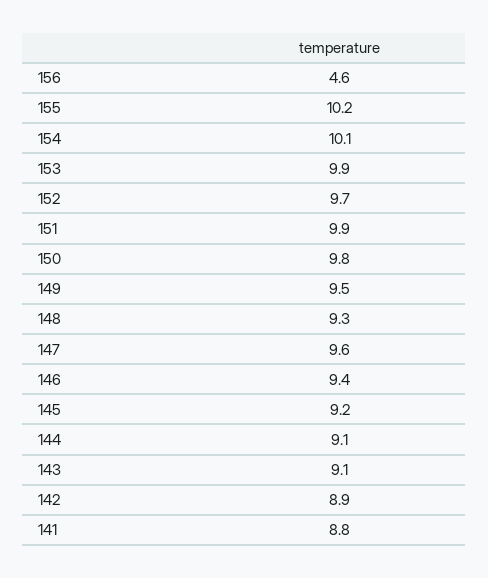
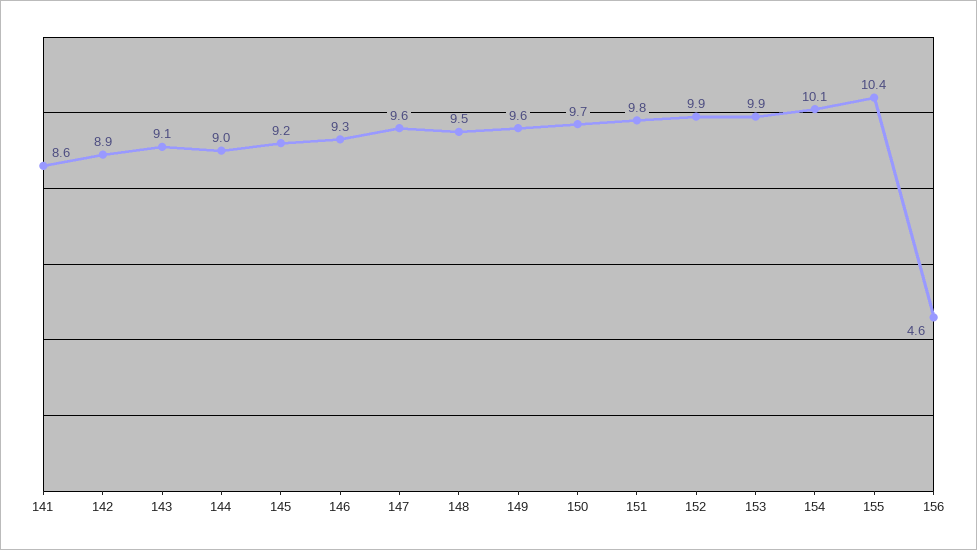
  {
    "156": 4.6,
-   "155": 10.2,
+   "155": 10.4,
    "154": 10.1,
    "153": 9.9,
-   "152": 9.7,
+   "152": 9.9,
-   "151": 9.9,
+   "151": 9.8,
-   "150": 9.8,
+   "150": 9.7,
-   "149": 9.5,
+   "149": 9.6,
-   "148": 9.3,
+   "148": 9.5,
    "147": 9.6,
-   "146": 9.4,
+   "146": 9.3,
    "145": 9.2,
-   "144": 9.1,
+   "144": 9,
    "143": 9.1,
    "142": 8.9,
-   "141": 8.8
+   "141": 8.6
  }

